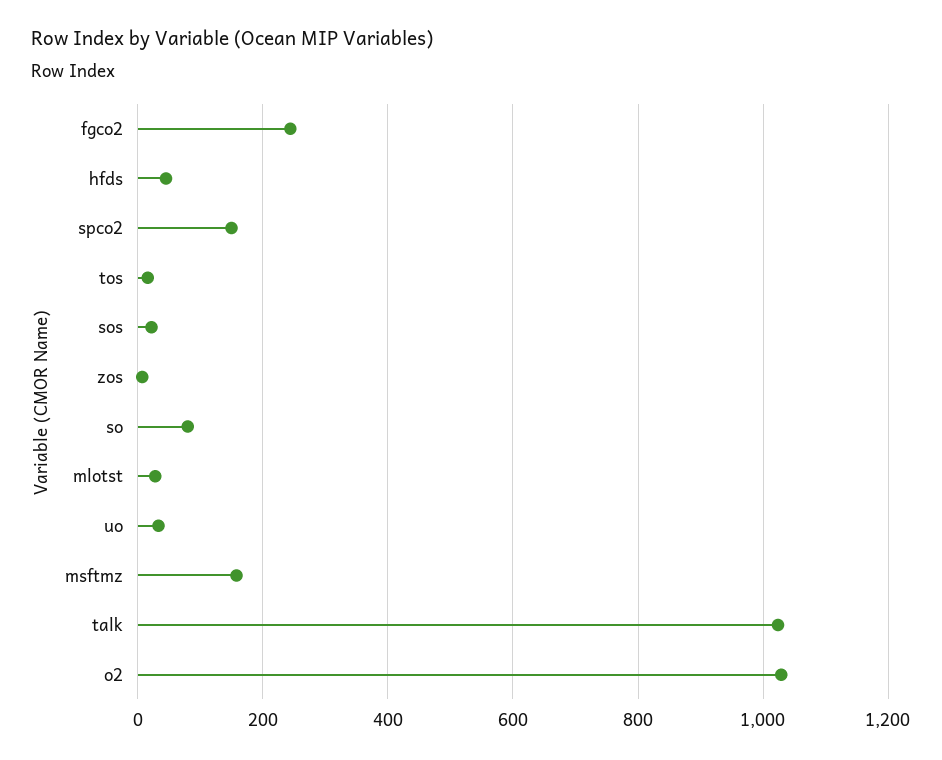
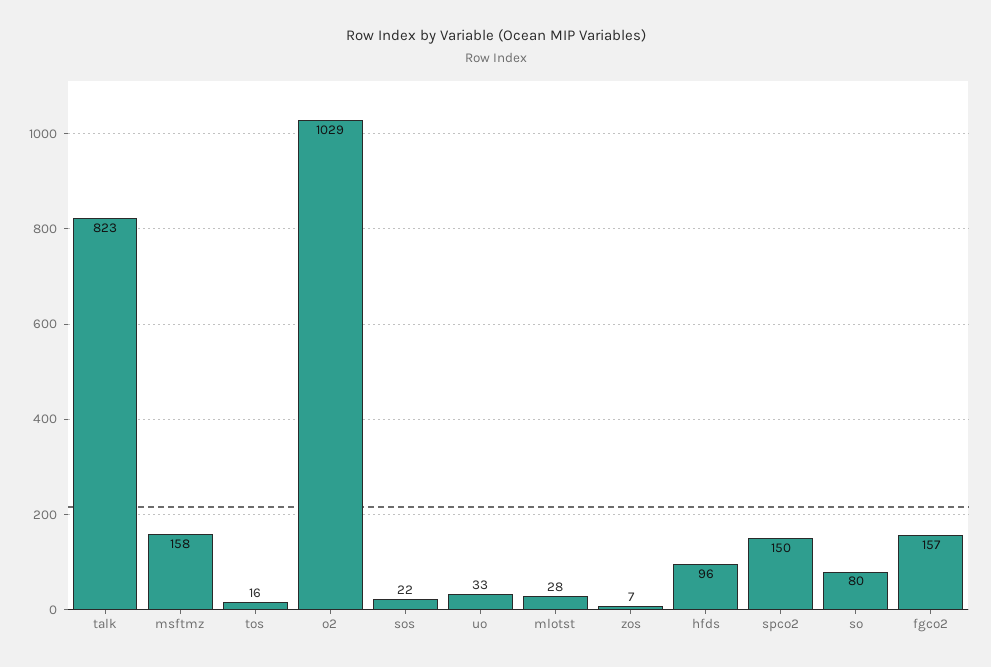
  {
-   "fgco2": 240,
+   "fgco2": 157,
-   "hfds": 40,
+   "hfds": 96,
    "spco2": 150,
    "tos": 16,
    "sos": 22,
    "zos": 7,
    "so": 80,
    "mlotst": 28,
    "uo": 33,
    "msftmz": 158,
-   "talk": 1020,
+   "talk": 823,
    "o2": 1029
  }

